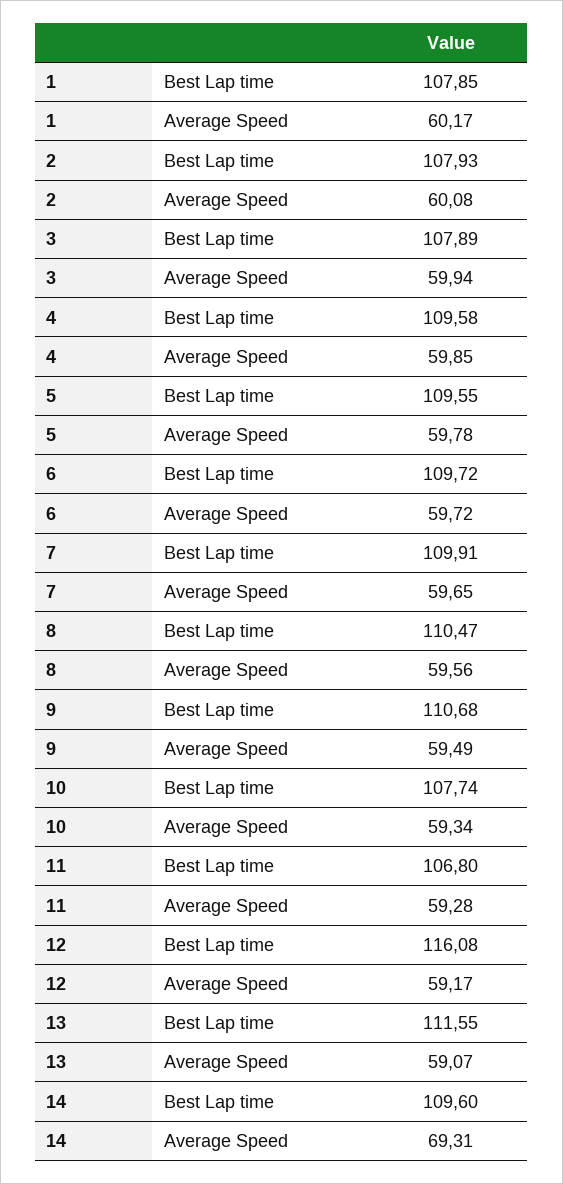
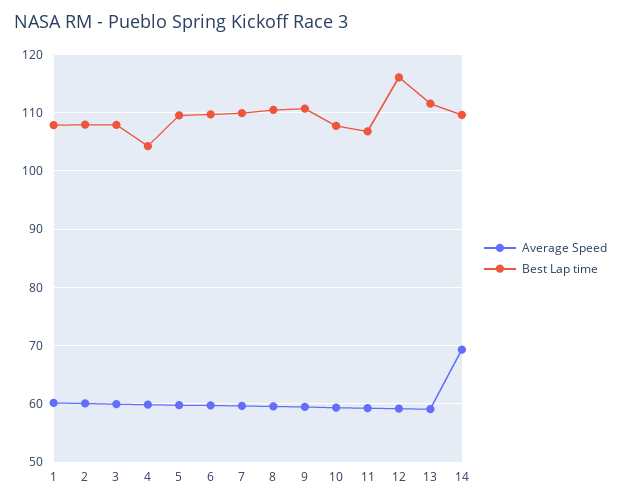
  {
    "Best Lap time": {
      "1": 107.85,
      "2": 107.93,
      "3": 107.89,
-     "4": 109.58,
+     "4": 104,
      "5": 109.55,
      "6": 109.72,
      "7": 109.91,
      "8": 110.47,
      "9": 110.68,
      "10": 107.74,
      "11": 106.8,
      "12": 116.08,
      "13": 111.55,
      "14": 109.6
    },
    "Average Speed": {
      "1": 60.17,
      "2": 60.08,
      "3": 59.94,
      "4": 59.85,
      "5": 59.78,
      "6": 59.72,
      "7": 59.65,
      "8": 59.56,
      "9": 59.49,
      "10": 59.34,
      "11": 59.28,
      "12": 59.17,
      "13": 59.07,
      "14": 69.31
    }
  }

